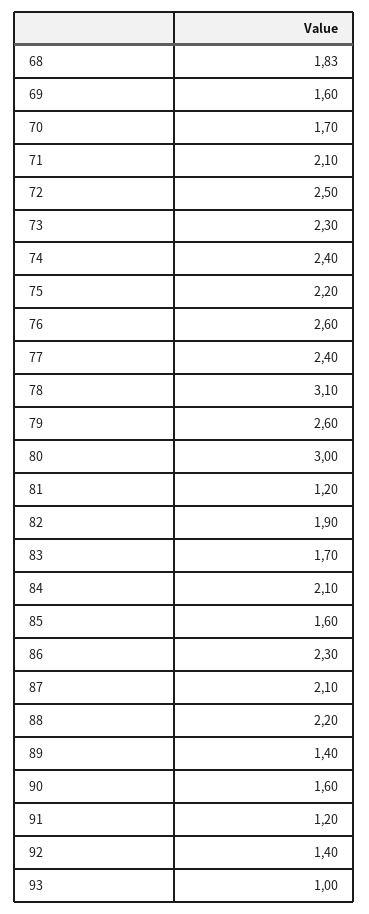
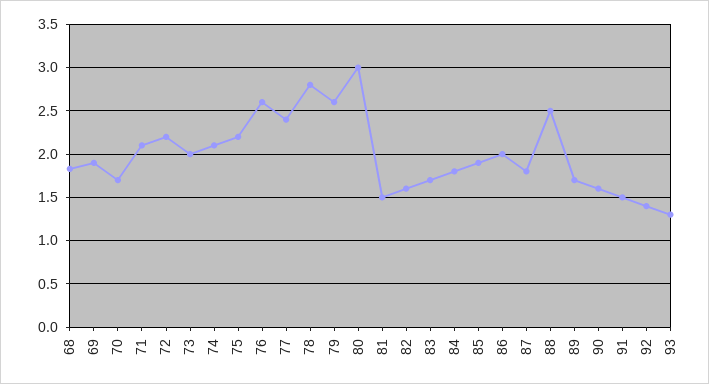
  {
    "68": 1.83,
-   "69": 1.6,
+   "69": 1.9,
    "70": 1.7,
    "71": 2.1,
-   "72": 2.5,
+   "72": 2.2,
-   "73": 2.3,
+   "73": 2,
-   "74": 2.4,
+   "74": 2.1,
    "75": 2.2,
    "76": 2.6,
    "77": 2.4,
-   "78": 3.1,
+   "78": 2.8,
    "79": 2.6,
    "80": 3,
-   "81": 1.2,
+   "81": 1.5,
-   "82": 1.9,
+   "82": 1.6,
    "83": 1.7,
-   "84": 2.1,
+   "84": 1.8,
-   "85": 1.6,
+   "85": 1.9,
-   "86": 2.3,
+   "86": 2,
-   "87": 2.1,
+   "87": 1.8,
-   "88": 2.2,
+   "88": 2.5,
-   "89": 1.4,
+   "89": 1.7,
    "90": 1.6,
-   "91": 1.2,
+   "91": 1.5,
    "92": 1.4,
-   "93": 1
+   "93": 1.3
  }

